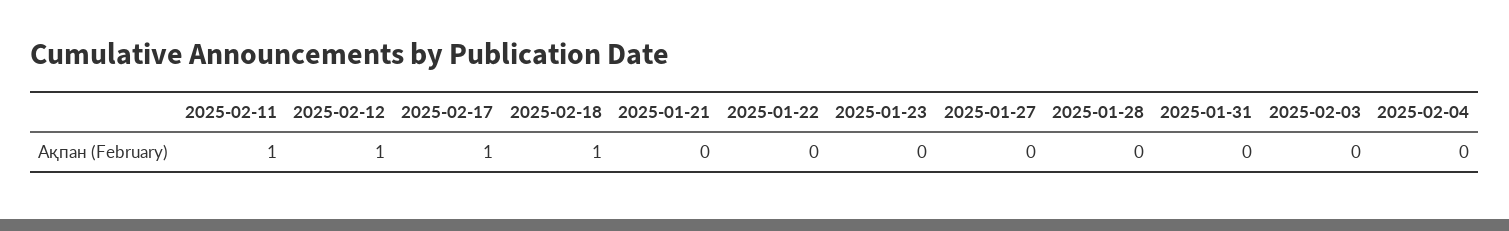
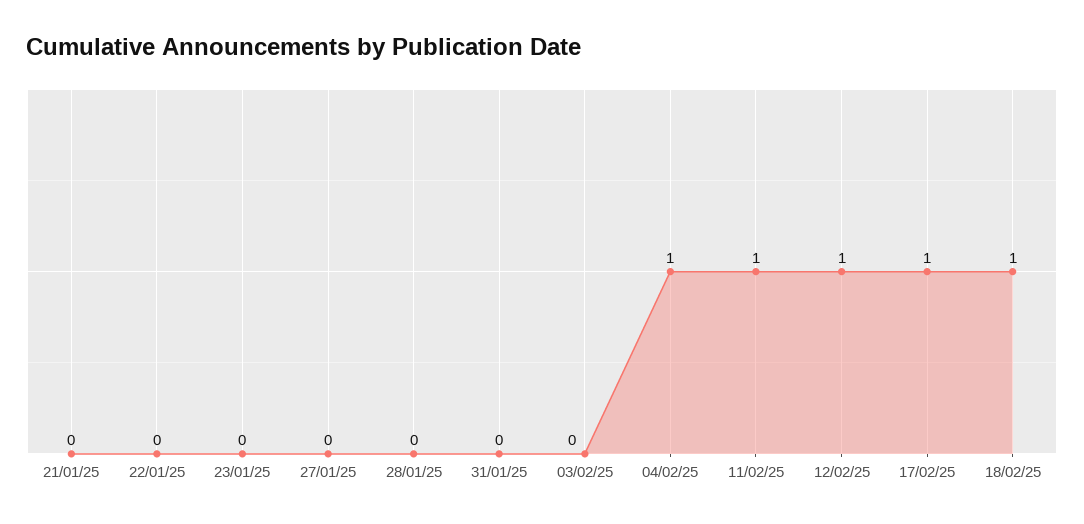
  {
    "2025-02-11": 1,
    "2025-02-12": 1,
    "2025-02-17": 1,
    "2025-02-18": 1,
    "2025-01-21": 0,
    "2025-01-22": 0,
    "2025-01-23": 0,
    "2025-01-27": 0,
    "2025-01-28": 0,
    "2025-01-31": 0,
    "2025-02-03": 0,
-   "2025-02-04": 0
+   "2025-02-04": 1
  }

